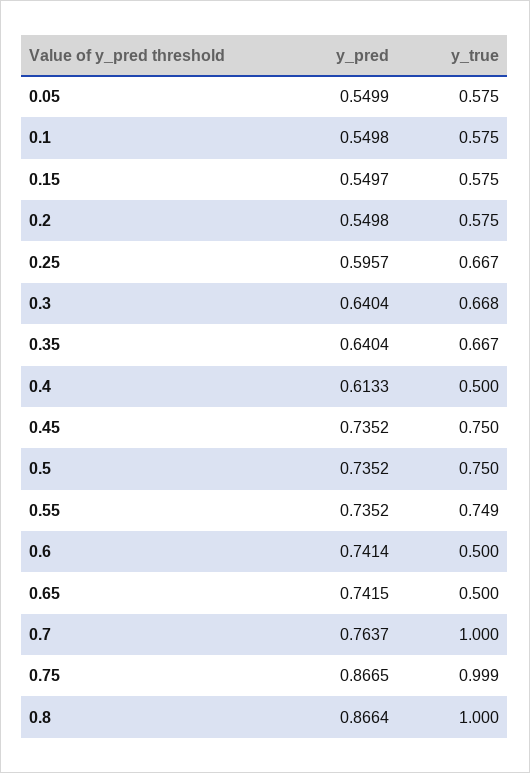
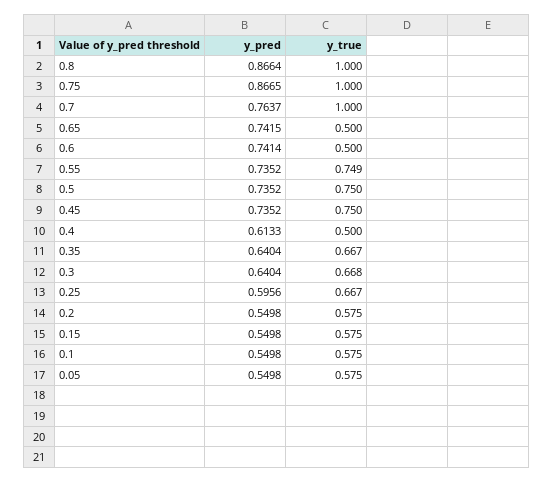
  {
    "y_pred": {
-     "0.05": 0.5499,
+     "0.05": 0.5498,
      "0.1": 0.5498,
-     "0.15": 0.5497,
+     "0.15": 0.5498,
      "0.2": 0.5498,
-     "0.25": 0.5957,
+     "0.25": 0.5956,
      "0.3": 0.6404,
      "0.35": 0.6404,
      "0.4": 0.6133,
      "0.45": 0.7352,
      "0.5": 0.7352,
      "0.55": 0.7352,
      "0.6": 0.7414,
      "0.65": 0.7415,
      "0.7": 0.7637,
      "0.75": 0.8665,
      "0.8": 0.8664
    },
    "y_true": {
      "0.05": 0.575,
      "0.1": 0.575,
      "0.15": 0.575,
      "0.2": 0.575,
      "0.25": 0.667,
      "0.3": 0.668,
      "0.35": 0.667,
      "0.4": 0.5,
      "0.45": 0.75,
      "0.5": 0.75,
      "0.55": 0.749,
      "0.6": 0.5,
      "0.65": 0.5,
      "0.7": 1,
-     "0.75": 0.999,
+     "0.75": 1,
      "0.8": 1
    }
  }

